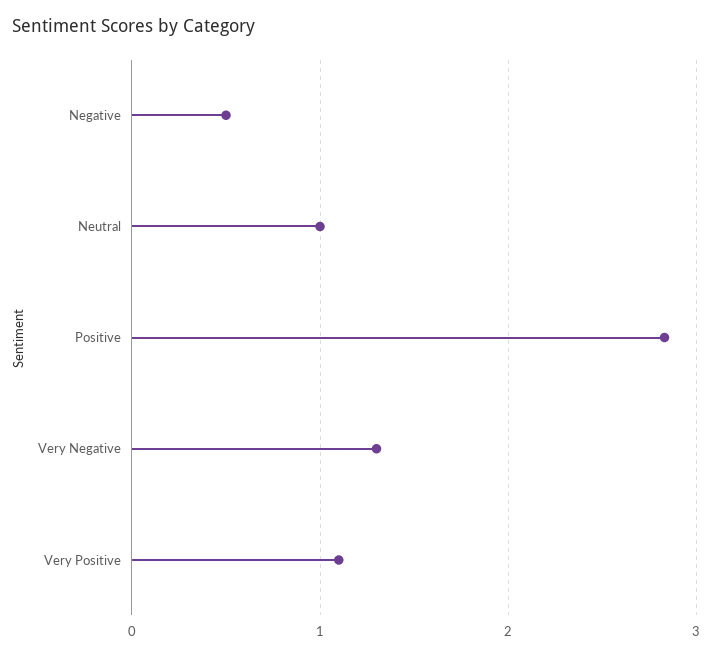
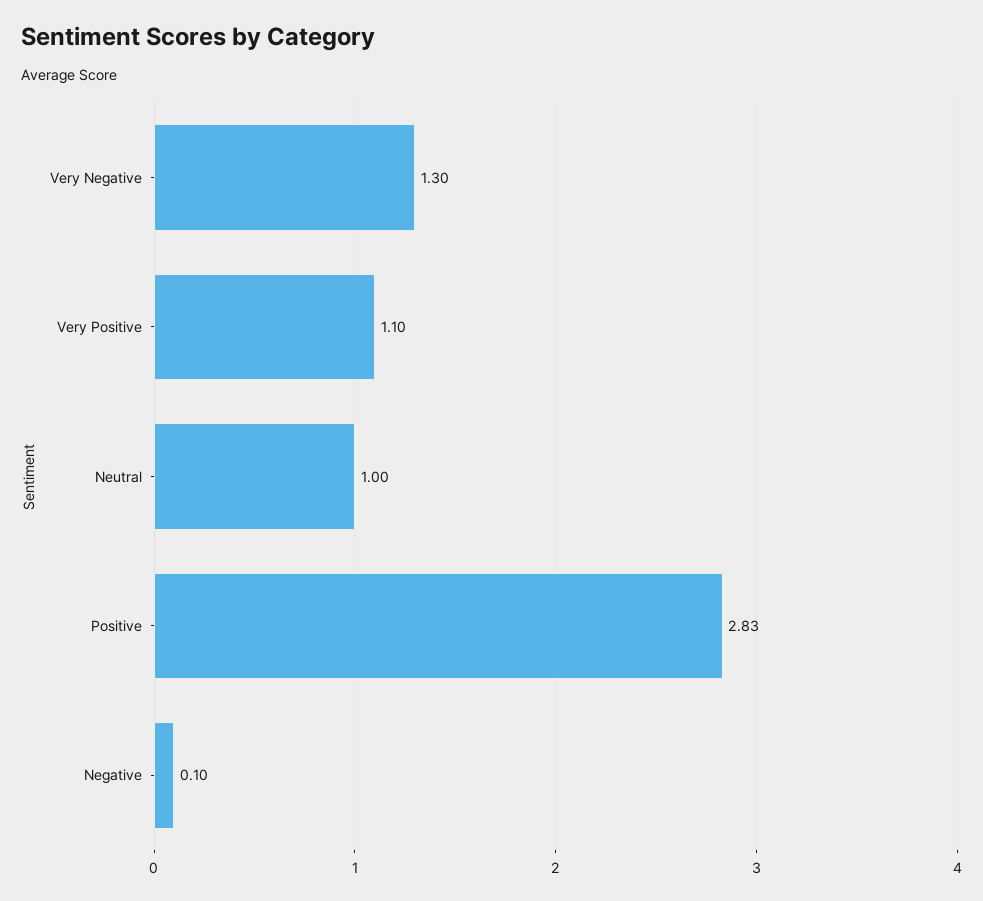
  {
-   "Negative": 0.5,
+   "Negative": 0.1,
    "Neutral": 1,
    "Positive": 2.83,
    "Very Negative": 1.3,
    "Very Positive": 1.1
  }

